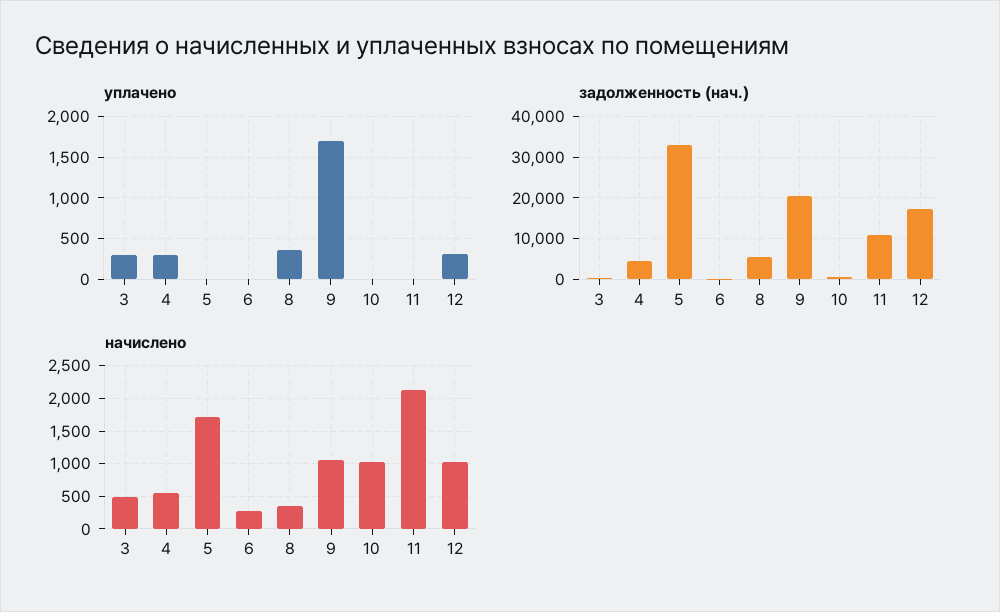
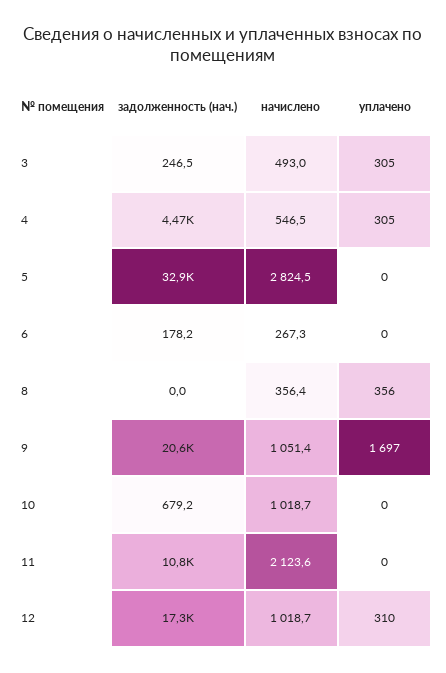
  {
    "уплачено": {
      "3": 305,
      "4": 305,
      "5": 0,
      "6": 0,
      "8": 356,
      "9": 1697,
      "10": 0,
      "11": 0,
      "12": 310
    },
    "задолженность (нач.)": {
      "3": 246.5,
      "4": 4470,
      "5": 32900,
      "6": 178.2,
-     "8": 6000,
+     "8": 0,
      "9": 20600,
      "10": 679.2,
      "11": 10800,
      "12": 17300
    },
    "начислено": {
      "3": 493,
      "4": 546.5,
-     "5": 1700,
+     "5": 2824.5,
      "6": 267.3,
      "8": 356.4,
      "9": 1051.4,
      "10": 1018.7,
      "11": 2123.6,
      "12": 1018.7
    }
  }

